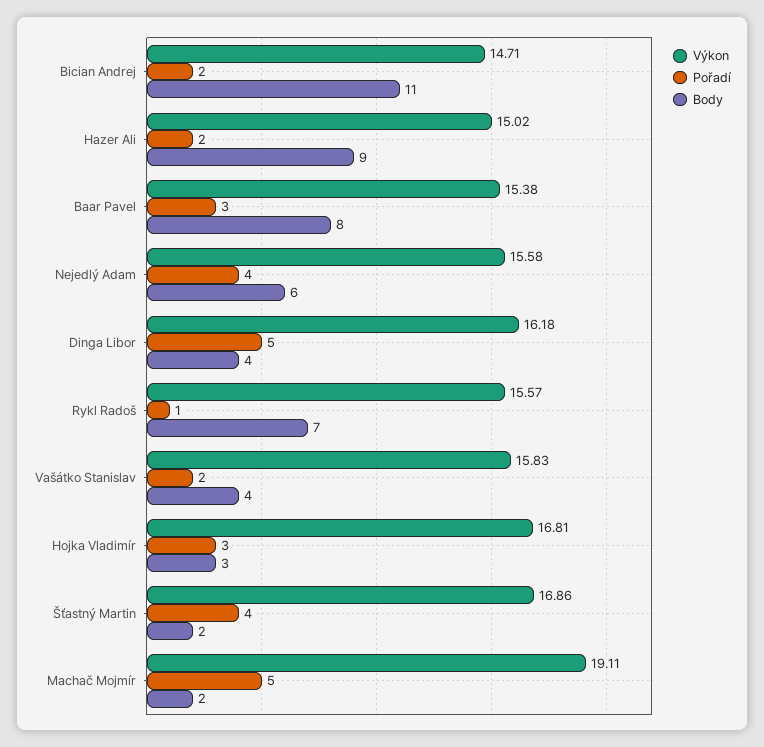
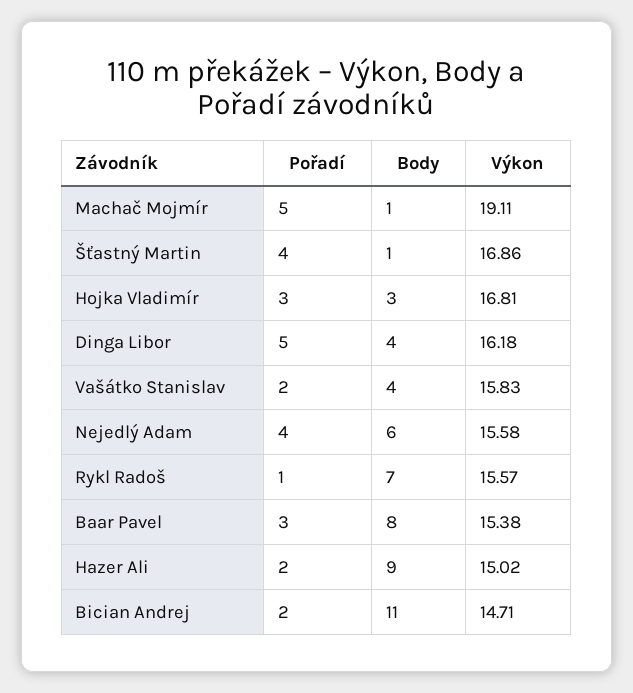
  {
    "Výkon": {
      "Bician Andrej": 14.71,
      "Hazer Ali": 15.02,
      "Baar Pavel": 15.38,
      "Nejedlý Adam": 15.58,
      "Dinga Libor": 16.18,
      "Rykl Radoš": 15.57,
      "Vašátko Stanislav": 15.83,
      "Hojka Vladimír": 16.81,
      "Šťastný Martin": 16.86,
      "Machač Mojmír": 19.11
    },
    "Pořadí": {
      "Bician Andrej": 2,
      "Hazer Ali": 2,
      "Baar Pavel": 3,
      "Nejedlý Adam": 4,
      "Dinga Libor": 5,
      "Rykl Radoš": 1,
      "Vašátko Stanislav": 2,
      "Hojka Vladimír": 3,
      "Šťastný Martin": 4,
      "Machač Mojmír": 5
    },
    "Body": {
      "Bician Andrej": 11,
      "Hazer Ali": 9,
      "Baar Pavel": 8,
      "Nejedlý Adam": 6,
      "Dinga Libor": 4,
      "Rykl Radoš": 7,
      "Vašátko Stanislav": 4,
      "Hojka Vladimír": 3,
-     "Šťastný Martin": 2,
+     "Šťastný Martin": 1,
-     "Machač Mojmír": 2
+     "Machač Mojmír": 1
    }
  }

